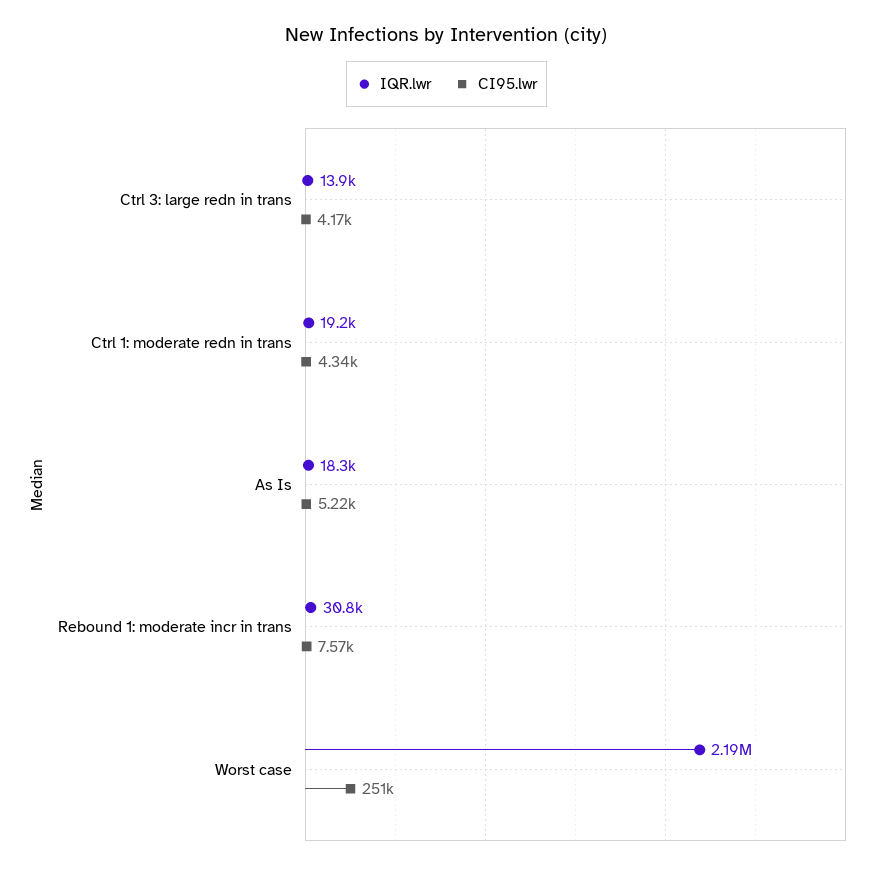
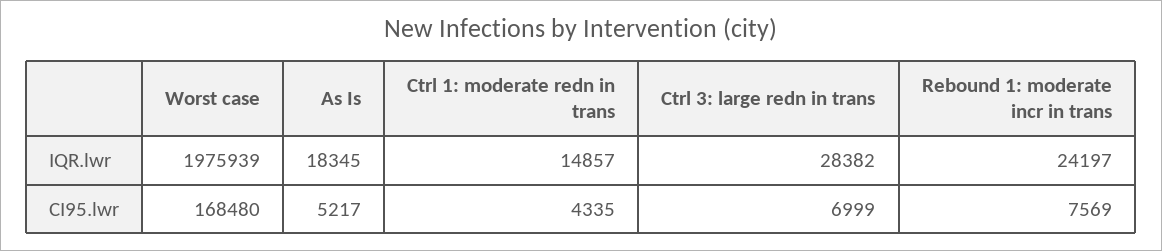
  {
    "IQR.lwr": {
-     "Ctrl 3: large redn in trans": 13900,
+     "Ctrl 3: large redn in trans": 28382,
-     "Ctrl 1: moderate redn in trans": 19200,
+     "Ctrl 1: moderate redn in trans": 14857,
      "As Is": 18345,
-     "Rebound 1: moderate incr in trans": 30800,
+     "Rebound 1: moderate incr in trans": 24197,
-     "Worst case": 2190000
+     "Worst case": 1975939
    },
    "CI95.lwr": {
-     "Ctrl 3: large redn in trans": 4170,
+     "Ctrl 3: large redn in trans": 6999,
      "Ctrl 1: moderate redn in trans": 4335,
      "As Is": 5217,
      "Rebound 1: moderate incr in trans": 7569,
-     "Worst case": 251000
+     "Worst case": 168480
    }
  }

